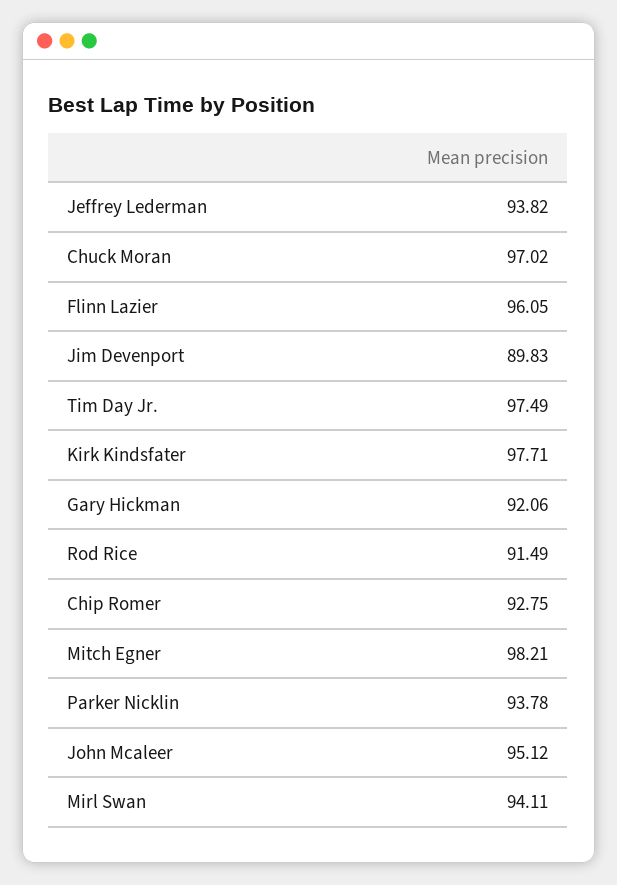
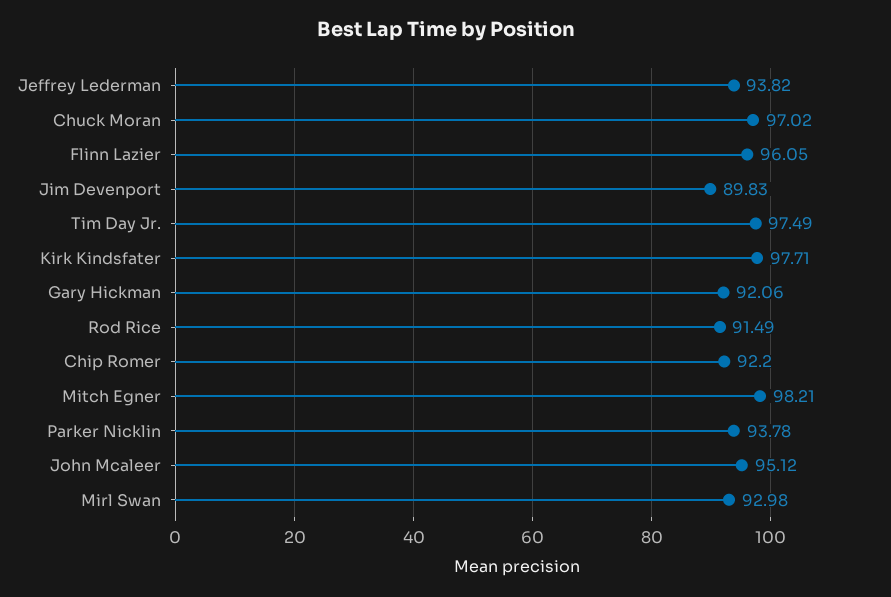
  {
    "Jeffrey Lederman": 93.82,
    "Chuck Moran": 97.02,
    "Flinn Lazier": 96.05,
    "Jim Devenport": 89.83,
    "Tim Day Jr.": 97.49,
    "Kirk Kindsfater": 97.71,
    "Gary Hickman": 92.06,
    "Rod Rice": 91.49,
-   "Chip Romer": 92.75,
+   "Chip Romer": 92.2,
    "Mitch Egner": 98.21,
    "Parker Nicklin": 93.78,
    "John Mcaleer": 95.12,
-   "Mirl Swan": 94.11
+   "Mirl Swan": 92.98
  }

